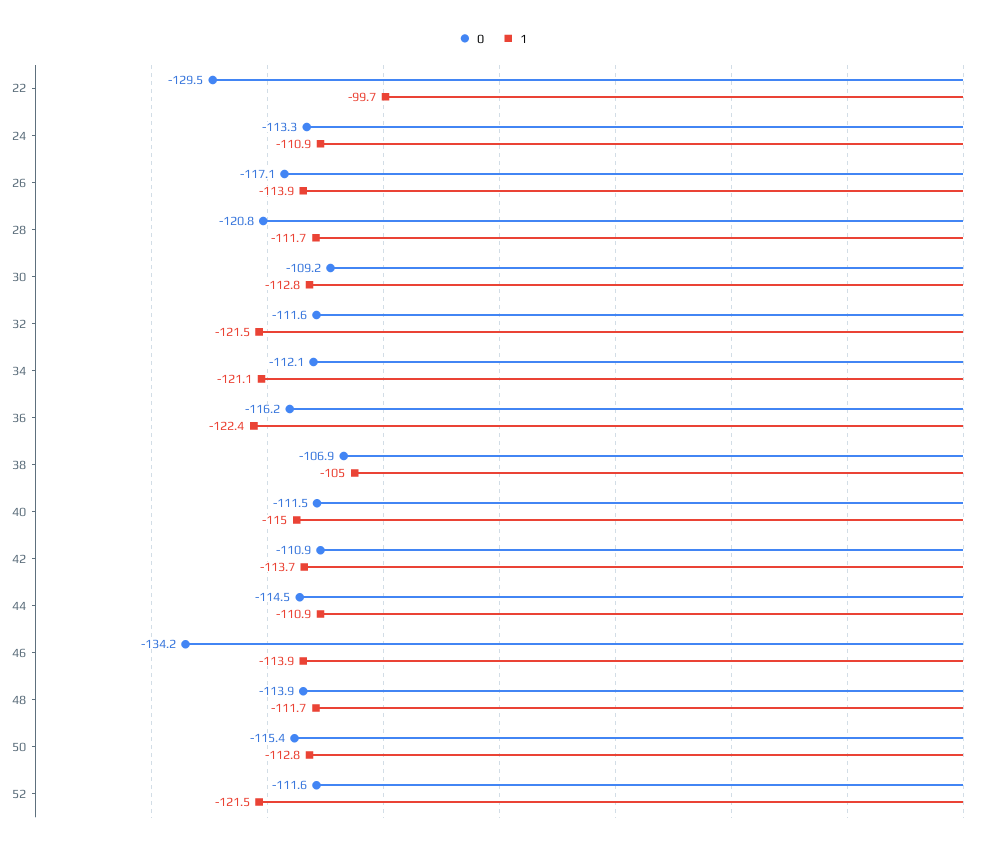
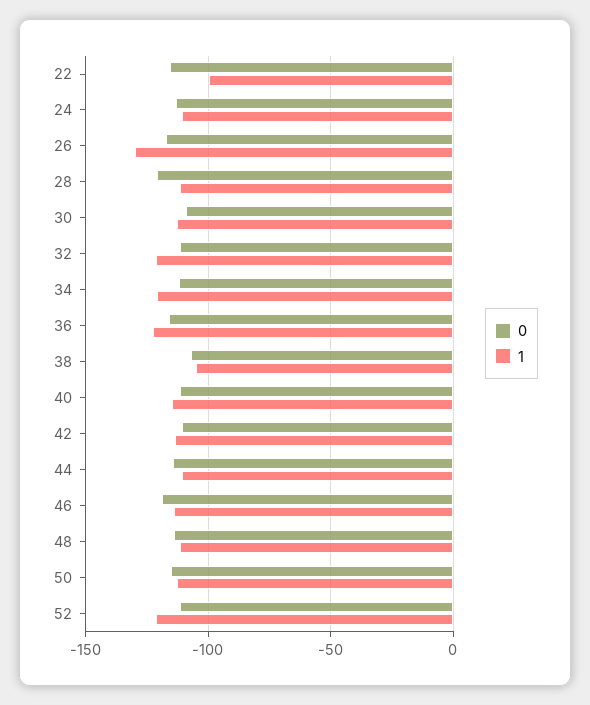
  {
    "0": {
-     "22": -129.5,
+     "22": -115,
      "24": -113.3,
      "26": -117.1,
      "28": -120.8,
      "30": -109.2,
      "32": -111.6,
      "34": -112.1,
      "36": -116.2,
      "38": -106.9,
      "40": -111.5,
      "42": -110.9,
      "44": -114.5,
-     "46": -134.2,
+     "46": -120,
      "48": -113.9,
      "50": -115.4,
      "52": -111.6
    },
    "1": {
      "22": -99.7,
      "24": -110.9,
-     "26": -113.9,
+     "26": -130,
      "28": -111.7,
      "30": -112.8,
      "32": -121.5,
      "34": -121.1,
      "36": -122.4,
      "38": -105,
      "40": -115,
      "42": -113.7,
      "44": -110.9,
      "46": -113.9,
      "48": -111.7,
      "50": -112.8,
      "52": -121.5
    }
  }

